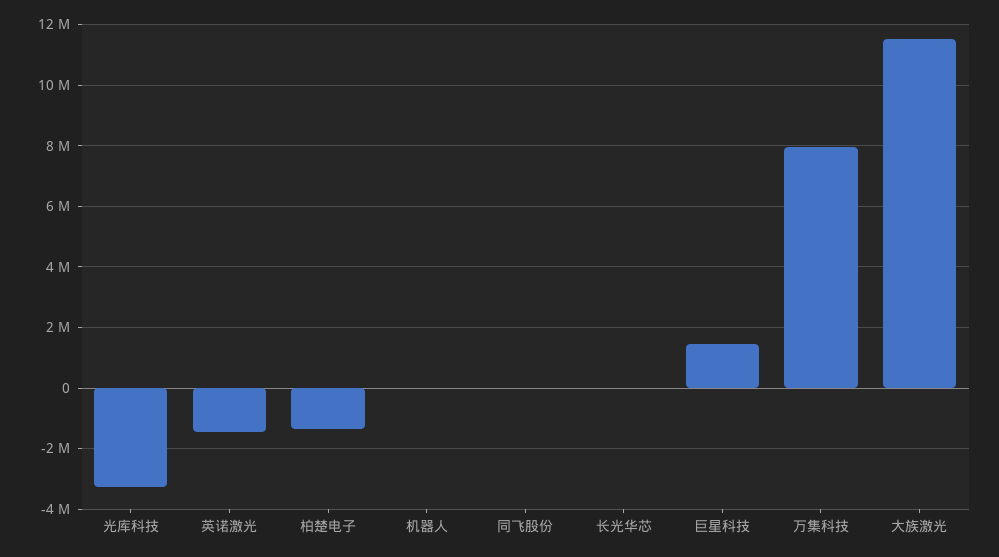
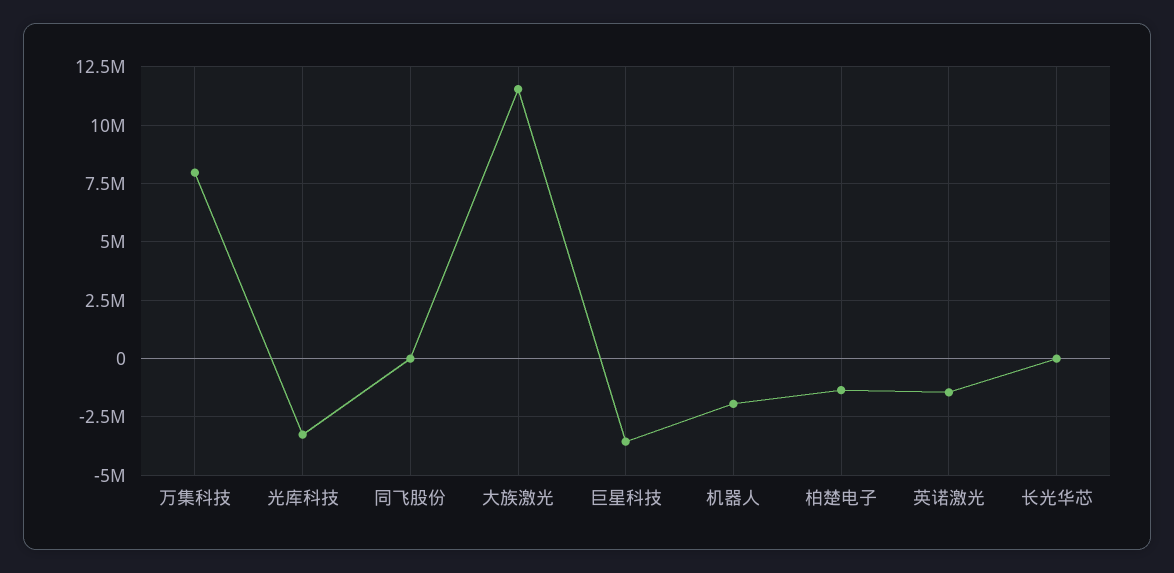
  {
    "光库科技": -3200000,
    "英诺激光": -1400000,
    "柏楚电子": -1400000,
-   "机器人": 0,
+   "机器人": -2000000,
    "同飞股份": 0,
    "长光华芯": 0,
-   "巨星科技": 1400000,
+   "巨星科技": -3500000,
    "万集科技": 8000000,
    "大族激光": 11600000
  }

